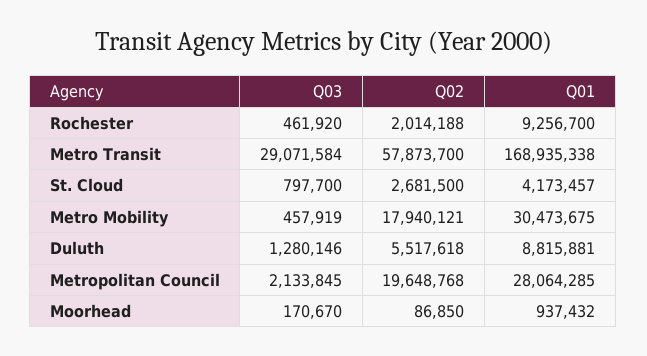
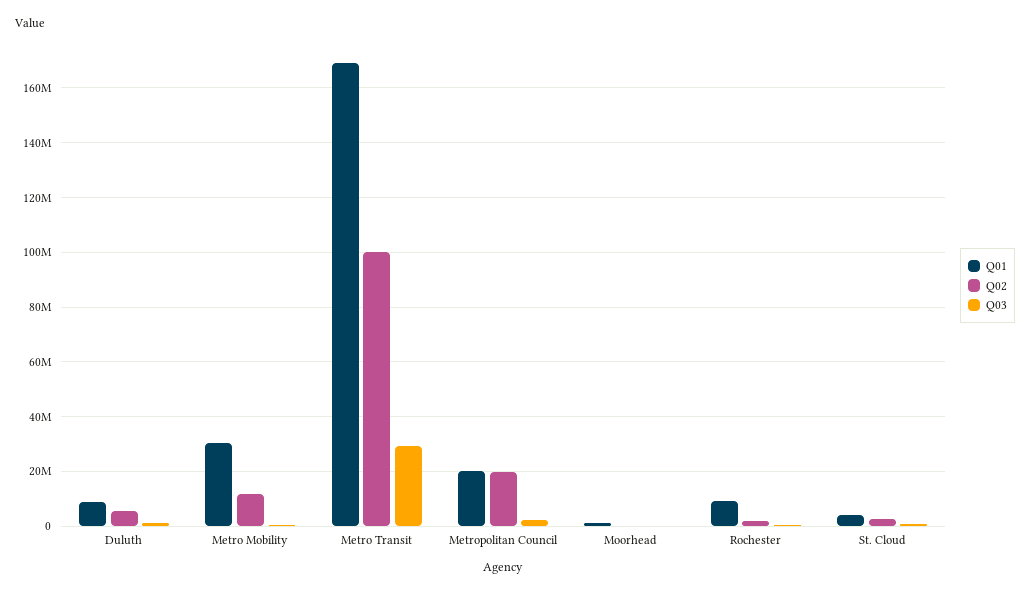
  {
    "Q03": {
      "Rochester": 461920,
      "Metro Transit": 29071584,
      "St. Cloud": 797700,
      "Metro Mobility": 457919,
      "Duluth": 1280146,
      "Metropolitan Council": 2133845,
      "Moorhead": 170670
    },
    "Q02": {
      "Rochester": 2014188,
-     "Metro Transit": 57873700,
+     "Metro Transit": 100000000,
      "St. Cloud": 2681500,
-     "Metro Mobility": 17940121,
+     "Metro Mobility": 12500000,
      "Duluth": 5517618,
      "Metropolitan Council": 19648768,
      "Moorhead": 86850
    },
    "Q01": {
      "Rochester": 9256700,
      "Metro Transit": 168935338,
      "St. Cloud": 4173457,
      "Metro Mobility": 30473675,
      "Duluth": 8815881,
-     "Metropolitan Council": 28064285,
+     "Metropolitan Council": 20000000,
      "Moorhead": 937432
    }
  }

